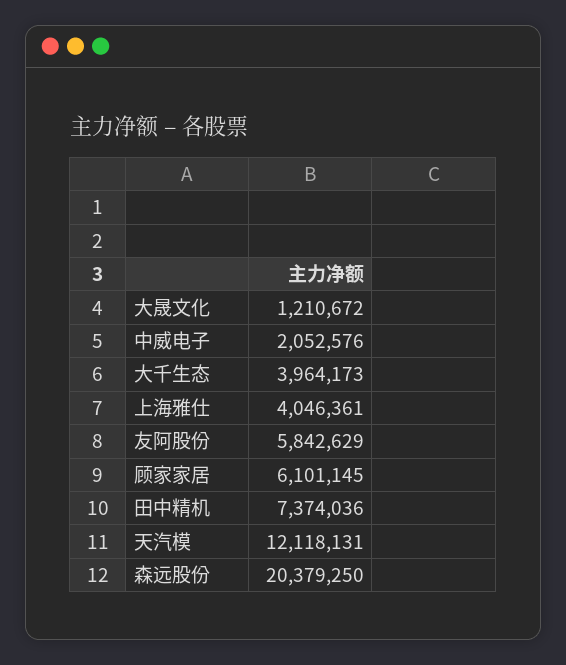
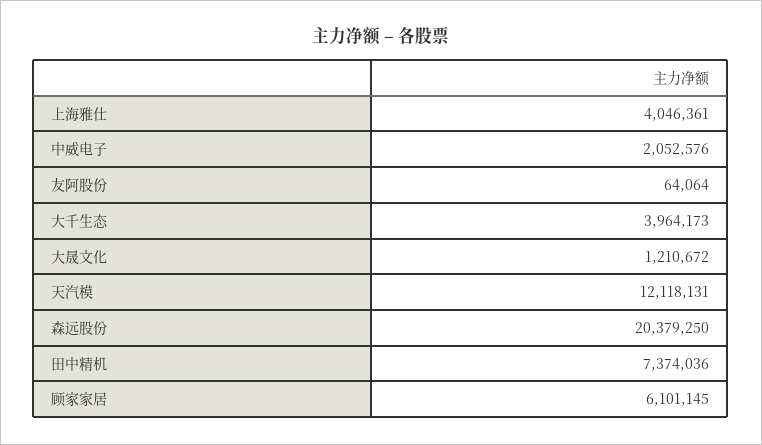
  {
    "大晟文化": 1210672,
    "中威电子": 2052576,
    "大千生态": 3964173,
    "上海雅仕": 4046361,
-   "友阿股份": 5842629,
+   "友阿股份": 64064,
    "顾家家居": 6101145,
    "田中精机": 7374036,
    "天汽模": 12118131,
    "森远股份": 20379250
  }

